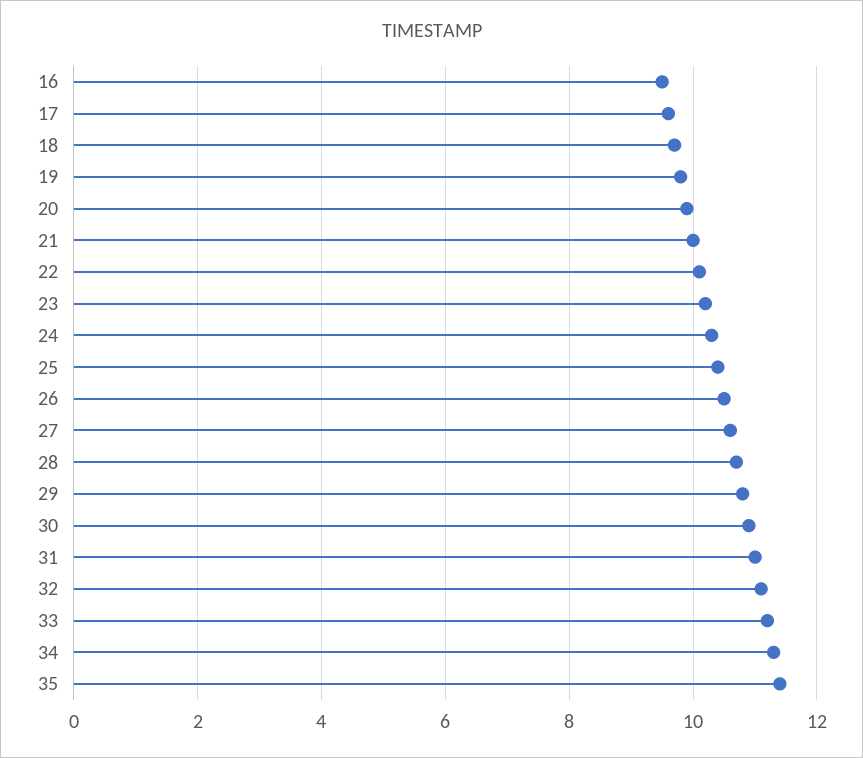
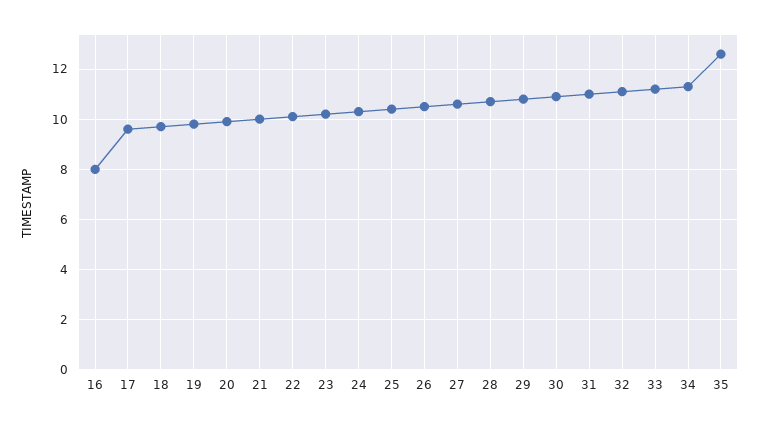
  {
-   "16": 9.5,
+   "16": 8,
    "17": 9.5,
    "18": 9.5,
    "19": 10,
    "20": 10,
    "21": 10,
    "22": 10,
    "23": 10,
    "24": 10.5,
    "25": 10.5,
    "26": 10.5,
    "27": 10.5,
    "28": 10.5,
    "29": 11,
    "30": 11,
    "31": 11,
    "32": 11,
    "33": 11,
    "34": 11.5,
-   "35": 11.5
+   "35": 12.5
  }

